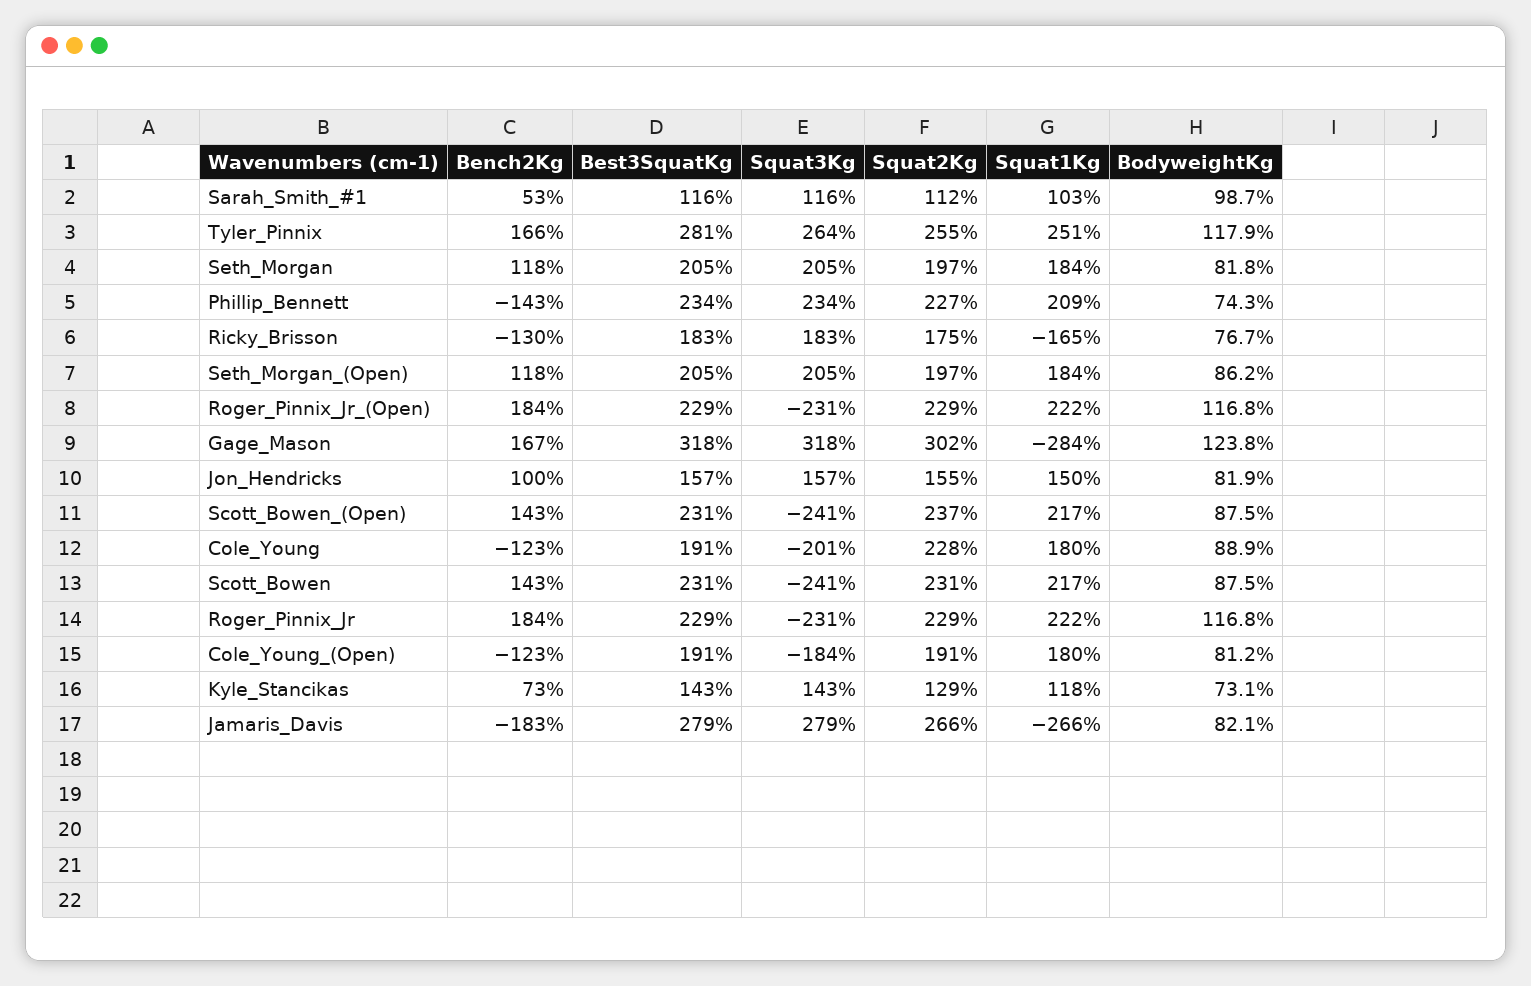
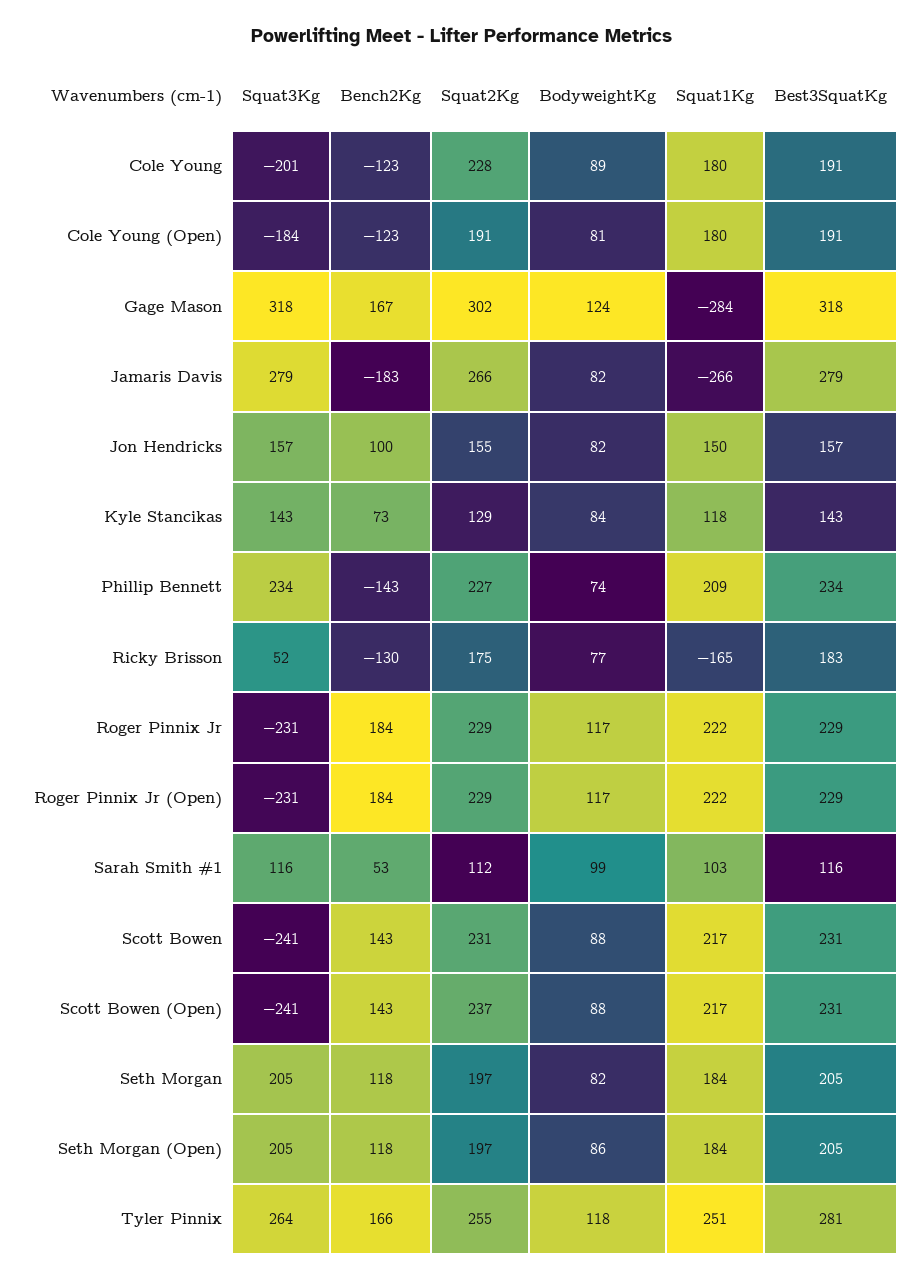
  {
    "Bench2Kg": {
      "Sarah_Smith_#1": 53,
      "Tyler_Pinnix": 166,
      "Seth_Morgan": 118,
      "Phillip_Bennett": -143,
      "Ricky_Brisson": -130,
      "Seth_Morgan_(Open)": 118,
      "Roger_Pinnix_Jr_(Open)": 184,
      "Gage_Mason": 167,
      "Jon_Hendricks": 100,
      "Scott_Bowen_(Open)": 143,
      "Cole_Young": -123,
      "Scott_Bowen": 143,
      "Roger_Pinnix_Jr": 184,
      "Cole_Young_(Open)": -123,
      "Kyle_Stancikas": 73,
      "Jamaris_Davis": -183
    },
    "Best3SquatKg": {
      "Sarah_Smith_#1": 116,
      "Tyler_Pinnix": 281,
      "Seth_Morgan": 205,
      "Phillip_Bennett": 234,
      "Ricky_Brisson": 183,
      "Seth_Morgan_(Open)": 205,
      "Roger_Pinnix_Jr_(Open)": 229,
      "Gage_Mason": 318,
      "Jon_Hendricks": 157,
      "Scott_Bowen_(Open)": 231,
      "Cole_Young": 191,
      "Scott_Bowen": 231,
      "Roger_Pinnix_Jr": 229,
      "Cole_Young_(Open)": 191,
      "Kyle_Stancikas": 143,
      "Jamaris_Davis": 279
    },
    "Squat3Kg": {
      "Sarah_Smith_#1": 116,
      "Tyler_Pinnix": 264,
      "Seth_Morgan": 205,
      "Phillip_Bennett": 234,
-     "Ricky_Brisson": 183,
+     "Ricky_Brisson": 52,
      "Seth_Morgan_(Open)": 205,
      "Roger_Pinnix_Jr_(Open)": -231,
      "Gage_Mason": 318,
      "Jon_Hendricks": 157,
      "Scott_Bowen_(Open)": -241,
      "Cole_Young": -201,
      "Scott_Bowen": -241,
      "Roger_Pinnix_Jr": -231,
      "Cole_Young_(Open)": -184,
      "Kyle_Stancikas": 143,
      "Jamaris_Davis": 279
    },
    "Squat2Kg": {
      "Sarah_Smith_#1": 112,
      "Tyler_Pinnix": 255,
      "Seth_Morgan": 197,
      "Phillip_Bennett": 227,
      "Ricky_Brisson": 175,
      "Seth_Morgan_(Open)": 197,
      "Roger_Pinnix_Jr_(Open)": 229,
      "Gage_Mason": 302,
      "Jon_Hendricks": 155,
      "Scott_Bowen_(Open)": 237,
      "Cole_Young": 228,
      "Scott_Bowen": 231,
      "Roger_Pinnix_Jr": 229,
      "Cole_Young_(Open)": 191,
      "Kyle_Stancikas": 129,
      "Jamaris_Davis": 266
    },
    "Squat1Kg": {
      "Sarah_Smith_#1": 103,
      "Tyler_Pinnix": 251,
      "Seth_Morgan": 184,
      "Phillip_Bennett": 209,
      "Ricky_Brisson": -165,
      "Seth_Morgan_(Open)": 184,
      "Roger_Pinnix_Jr_(Open)": 222,
      "Gage_Mason": -284,
      "Jon_Hendricks": 150,
      "Scott_Bowen_(Open)": 217,
      "Cole_Young": 180,
      "Scott_Bowen": 217,
      "Roger_Pinnix_Jr": 222,
      "Cole_Young_(Open)": 180,
      "Kyle_Stancikas": 118,
      "Jamaris_Davis": -266
    },
    "BodyweightKg": {
      "Sarah_Smith_#1": 98.7,
      "Tyler_Pinnix": 117.9,
      "Seth_Morgan": 81.8,
      "Phillip_Bennett": 74.3,
      "Ricky_Brisson": 76.7,
      "Seth_Morgan_(Open)": 86.2,
      "Roger_Pinnix_Jr_(Open)": 116.8,
      "Gage_Mason": 123.8,
      "Jon_Hendricks": 81.9,
      "Scott_Bowen_(Open)": 87.5,
      "Cole_Young": 88.9,
      "Scott_Bowen": 87.5,
      "Roger_Pinnix_Jr": 116.8,
      "Cole_Young_(Open)": 81.2,
-     "Kyle_Stancikas": 73.1,
+     "Kyle_Stancikas": 84,
      "Jamaris_Davis": 82.1
    }
  }

